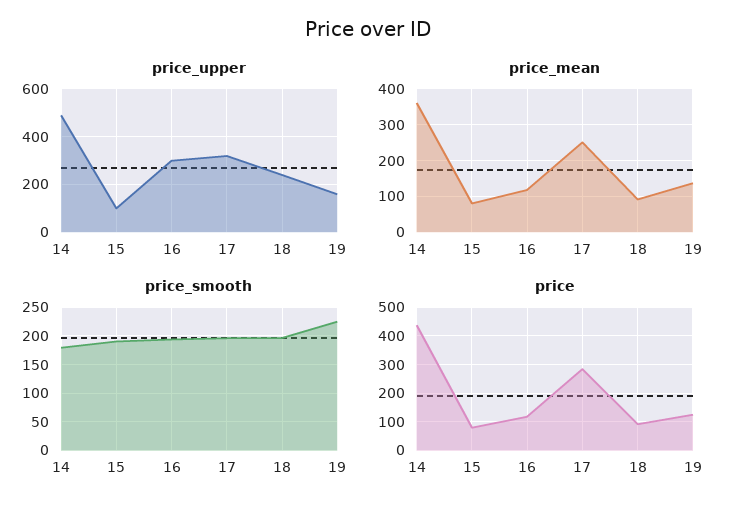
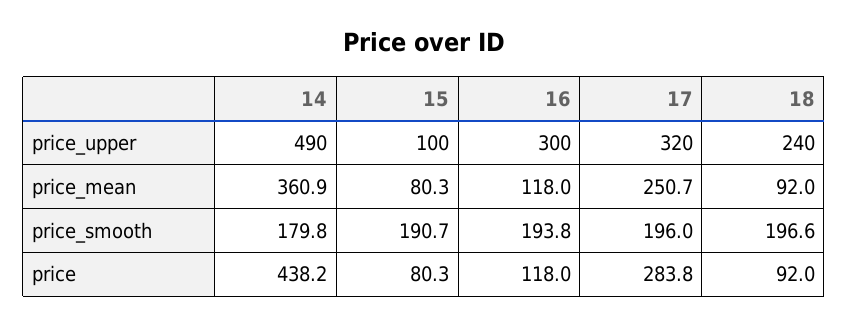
  {
    "price_upper": {
      "14": 490,
      "15": 100,
      "16": 300,
      "17": 320,
-     "18": 240,
+     "18": 240
-     "19": 150
    },
    "price_mean": {
      "14": 360.9,
      "15": 80.3,
      "16": 118,
      "17": 250.7,
-     "18": 92,
+     "18": 92
-     "19": 140
    },
    "price_smooth": {
      "14": 179.8,
      "15": 190.7,
      "16": 193.8,
      "17": 196,
-     "18": 196.6,
+     "18": 196.6
-     "19": 225
    },
    "price": {
      "14": 438.2,
      "15": 80.3,
      "16": 118,
      "17": 283.8,
-     "18": 92,
+     "18": 92
-     "19": 125
    }
  }

